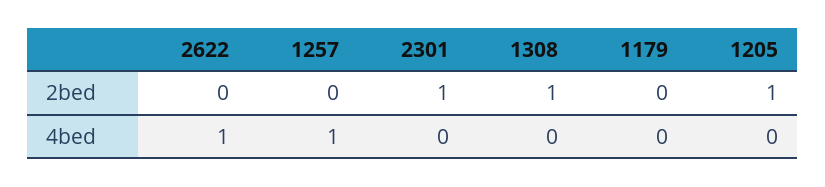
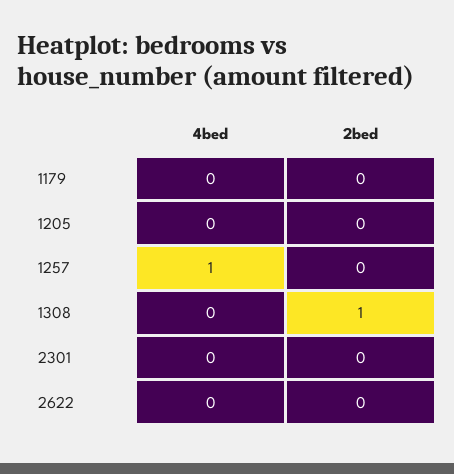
  {
    "2622": {
      "2bed": 0,
-     "4bed": 1
+     "4bed": 0
    },
    "1257": {
      "2bed": 0,
      "4bed": 1
    },
    "2301": {
-     "2bed": 1,
+     "2bed": 0,
      "4bed": 0
    },
    "1308": {
      "2bed": 1,
      "4bed": 0
    },
    "1179": {
      "2bed": 0,
      "4bed": 0
    },
    "1205": {
-     "2bed": 1,
+     "2bed": 0,
      "4bed": 0
    }
  }

